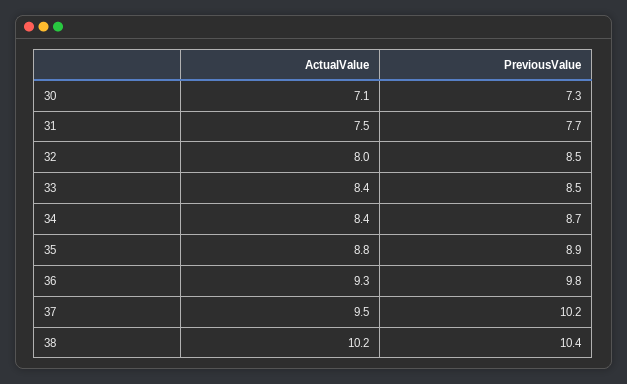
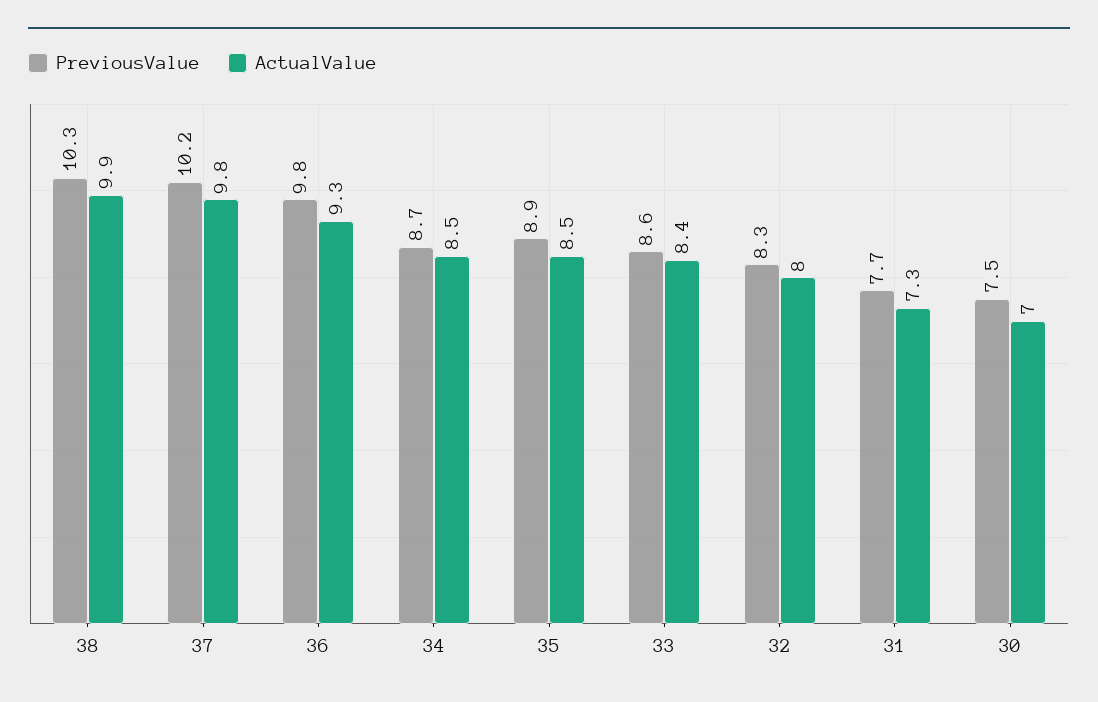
  {
    "ActualValue": {
-     "30": 7.1,
+     "30": 7,
-     "31": 7.5,
+     "31": 7.3,
      "32": 8,
      "33": 8.4,
-     "34": 8.4,
+     "34": 8.5,
-     "35": 8.8,
+     "35": 8.5,
      "36": 9.3,
-     "37": 9.5,
+     "37": 9.8,
-     "38": 10.2
+     "38": 9.9
    },
    "PreviousValue": {
-     "30": 7.3,
+     "30": 7.5,
      "31": 7.7,
-     "32": 8.5,
+     "32": 8.3,
-     "33": 8.5,
+     "33": 8.6,
      "34": 8.7,
      "35": 8.9,
      "36": 9.8,
      "37": 10.2,
-     "38": 10.4
+     "38": 10.3
    }
  }

